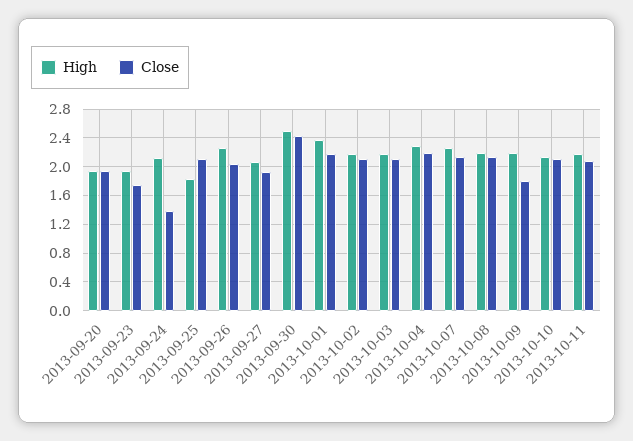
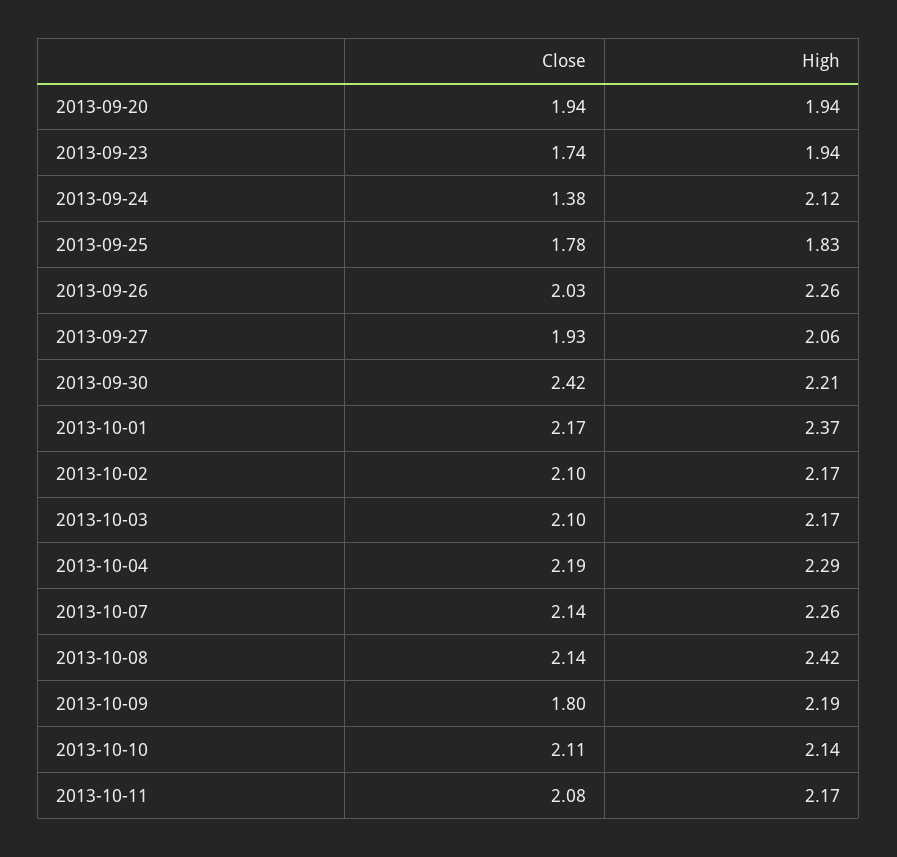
  {
    "High": {
      "2013-09-20": 1.94,
      "2013-09-23": 1.94,
      "2013-09-24": 2.12,
      "2013-09-25": 1.83,
      "2013-09-26": 2.26,
      "2013-09-27": 2.06,
-     "2013-09-30": 2.5,
+     "2013-09-30": 2.21,
      "2013-10-01": 2.37,
      "2013-10-02": 2.17,
      "2013-10-03": 2.17,
      "2013-10-04": 2.29,
      "2013-10-07": 2.26,
-     "2013-10-08": 2.2,
+     "2013-10-08": 2.42,
      "2013-10-09": 2.19,
      "2013-10-10": 2.14,
      "2013-10-11": 2.17
    },
    "Close": {
      "2013-09-20": 1.94,
      "2013-09-23": 1.74,
      "2013-09-24": 1.38,
-     "2013-09-25": 2.1,
+     "2013-09-25": 1.78,
      "2013-09-26": 2.03,
      "2013-09-27": 1.93,
      "2013-09-30": 2.42,
      "2013-10-01": 2.17,
      "2013-10-02": 2.1,
      "2013-10-03": 2.1,
      "2013-10-04": 2.19,
      "2013-10-07": 2.14,
      "2013-10-08": 2.14,
      "2013-10-09": 1.8,
      "2013-10-10": 2.11,
      "2013-10-11": 2.08
    }
  }

